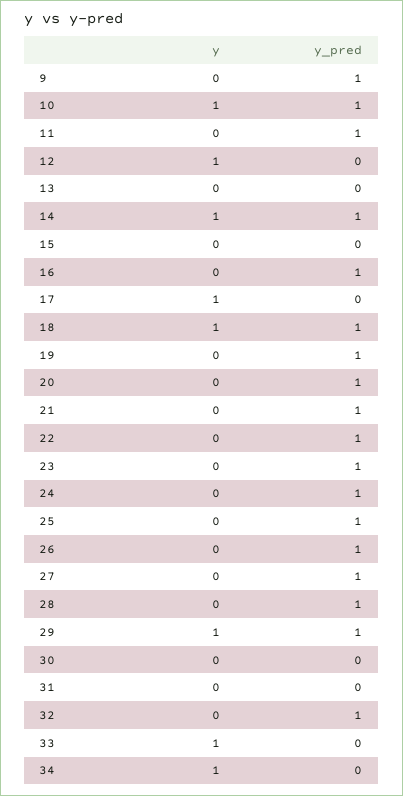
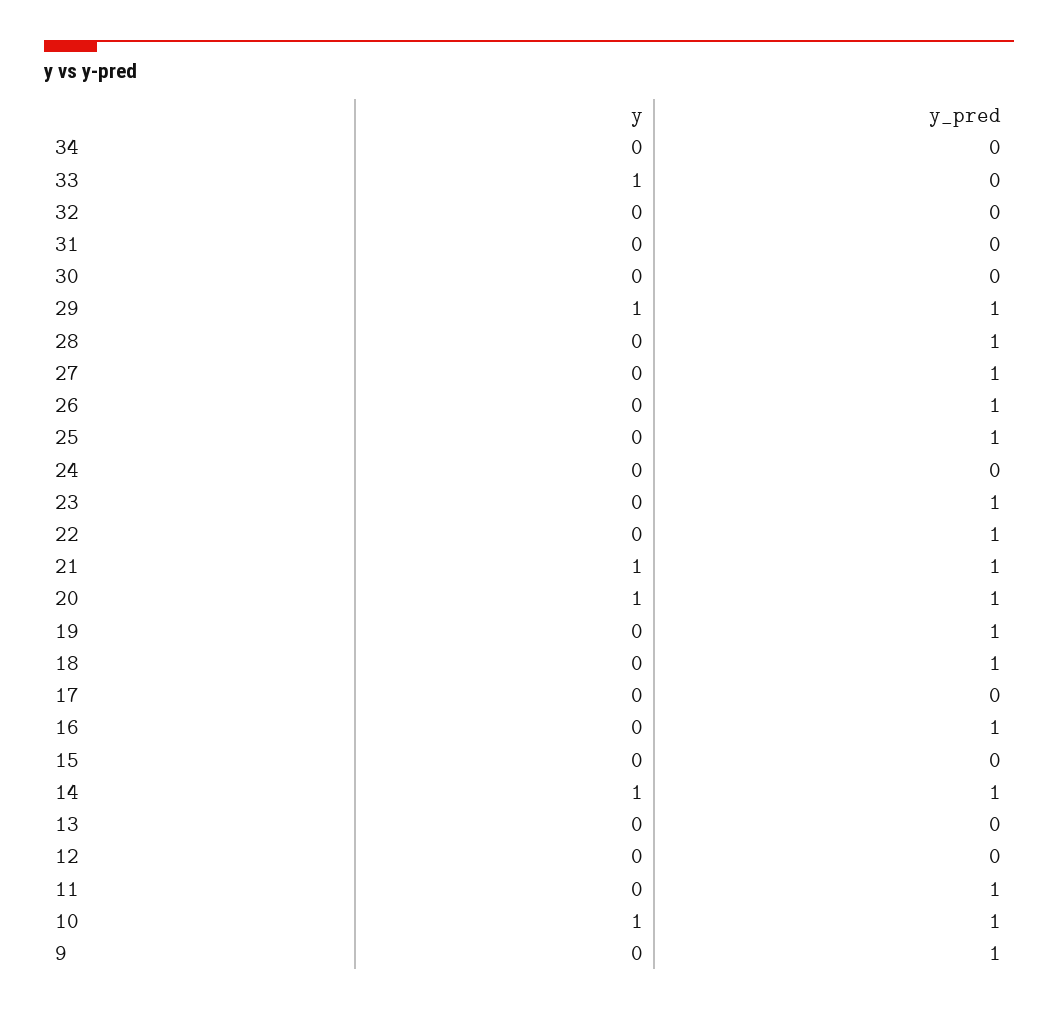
  {
    "y": {
      "9": 0,
      "10": 1,
      "11": 0,
-     "12": 1,
+     "12": 0,
      "13": 0,
      "14": 1,
      "15": 0,
      "16": 0,
-     "17": 1,
+     "17": 0,
-     "18": 1,
+     "18": 0,
      "19": 0,
-     "20": 0,
+     "20": 1,
-     "21": 0,
+     "21": 1,
      "22": 0,
      "23": 0,
      "24": 0,
      "25": 0,
      "26": 0,
      "27": 0,
      "28": 0,
      "29": 1,
      "30": 0,
      "31": 0,
      "32": 0,
      "33": 1,
-     "34": 1
+     "34": 0
    },
    "y_pred": {
      "9": 1,
      "10": 1,
      "11": 1,
      "12": 0,
      "13": 0,
      "14": 1,
      "15": 0,
      "16": 1,
      "17": 0,
      "18": 1,
      "19": 1,
      "20": 1,
      "21": 1,
      "22": 1,
      "23": 1,
-     "24": 1,
+     "24": 0,
      "25": 1,
      "26": 1,
      "27": 1,
      "28": 1,
      "29": 1,
      "30": 0,
      "31": 0,
-     "32": 1,
+     "32": 0,
      "33": 0,
      "34": 0
    }
  }

